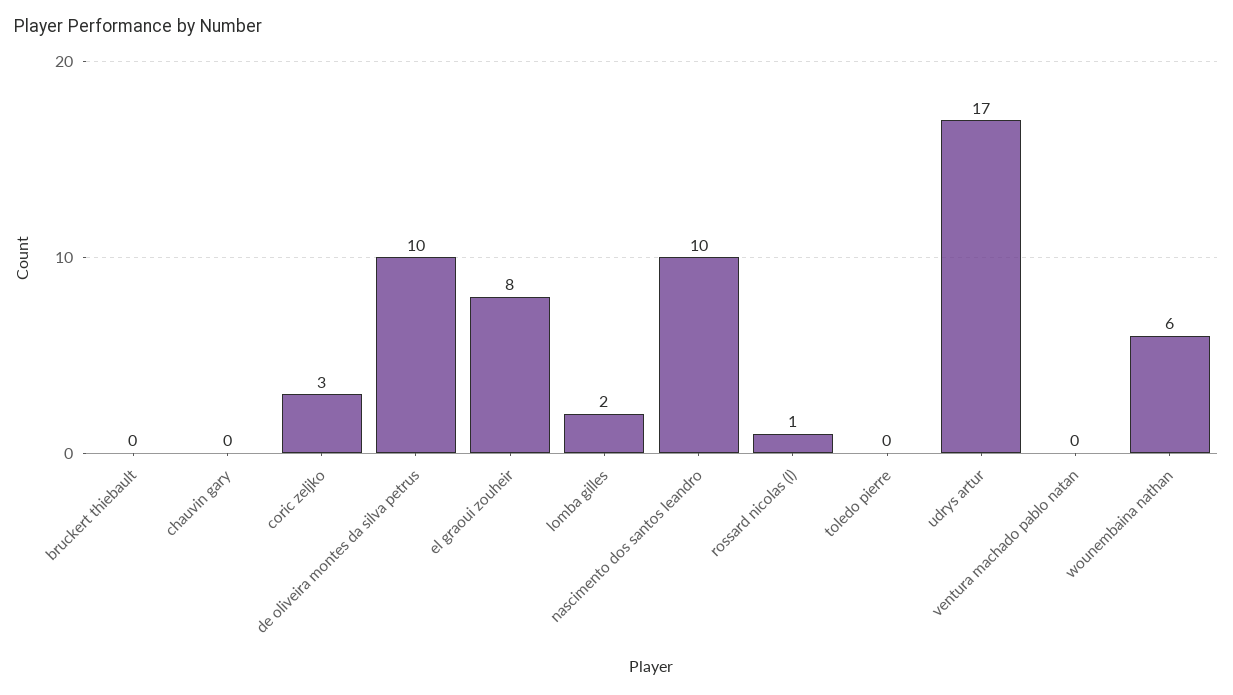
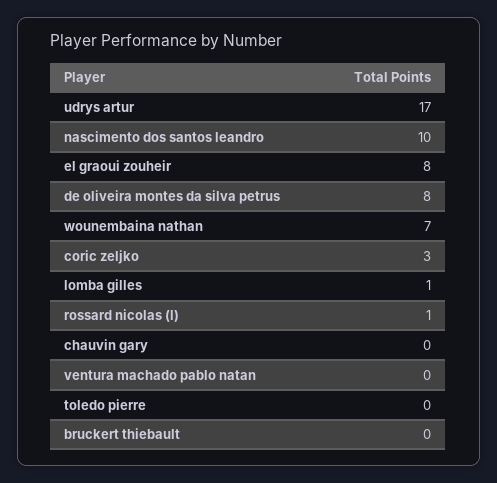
  {
    "bruckert thiebault": 0,
    "chauvin gary": 0,
    "coric zeljko": 3,
-   "de oliveira montes da silva petrus": 10,
+   "de oliveira montes da silva petrus": 8,
    "el graoui zouheir": 8,
-   "lomba gilles": 2,
+   "lomba gilles": 1,
    "nascimento dos santos leandro": 10,
    "rossard nicolas (l)": 1,
    "toledo pierre": 0,
    "udrys artur": 17,
    "ventura machado pablo natan": 0,
-   "wounembaina nathan": 6
+   "wounembaina nathan": 7
  }

